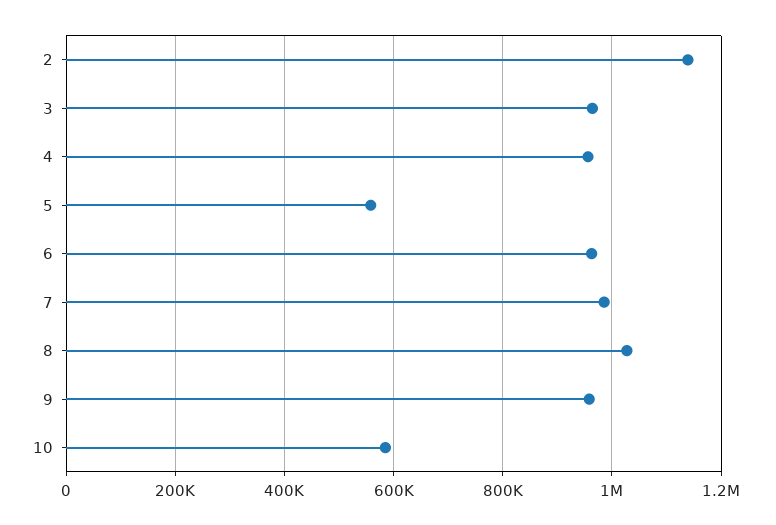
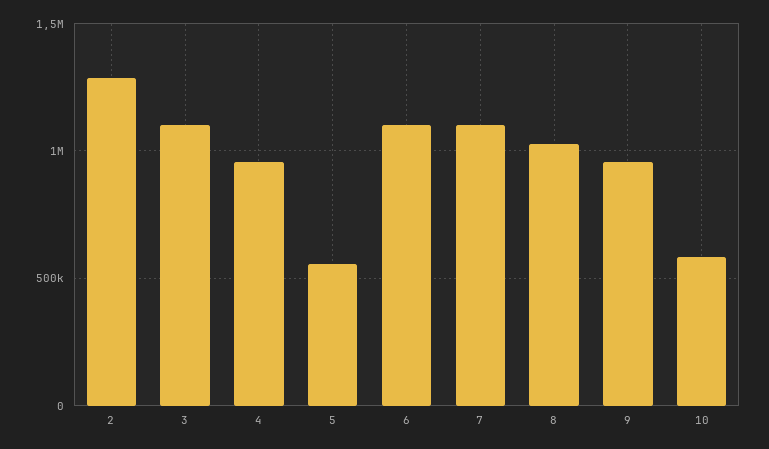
  {
-   "2": 1140000,
+   "2": 1300000,
-   "3": 960000,
+   "3": 1100000,
    "4": 960000,
    "5": 560000,
-   "6": 960000,
+   "6": 1100000,
-   "7": 980000,
+   "7": 1100000,
    "8": 1020000,
    "9": 960000,
    "10": 580000
  }

